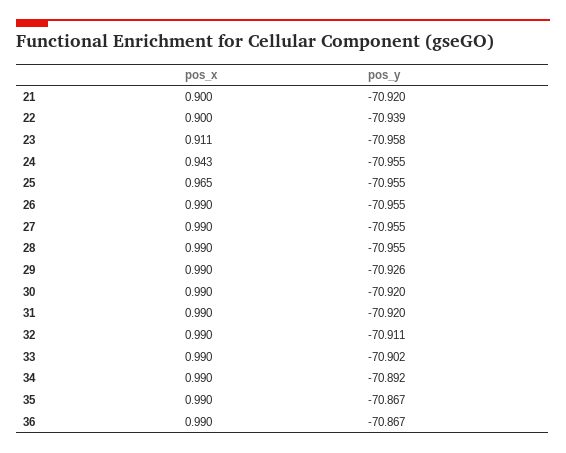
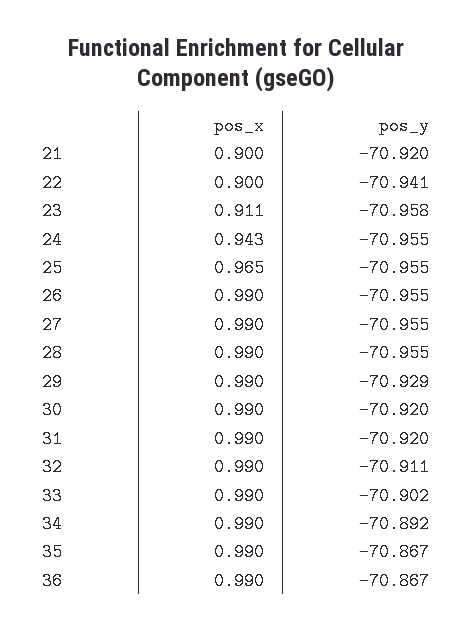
  {
    "pos_x": {
      "21": 0.9,
      "22": 0.9,
      "23": 0.911,
      "24": 0.943,
      "25": 0.965,
      "26": 0.99,
      "27": 0.99,
      "28": 0.99,
      "29": 0.99,
      "30": 0.99,
      "31": 0.99,
      "32": 0.99,
      "33": 0.99,
      "34": 0.99,
      "35": 0.99,
      "36": 0.99
    },
    "pos_y": {
      "21": -70.92,
-     "22": -70.939,
+     "22": -70.941,
      "23": -70.958,
      "24": -70.955,
      "25": -70.955,
      "26": -70.955,
      "27": -70.955,
      "28": -70.955,
-     "29": -70.926,
+     "29": -70.929,
      "30": -70.92,
      "31": -70.92,
      "32": -70.911,
      "33": -70.902,
      "34": -70.892,
      "35": -70.867,
      "36": -70.867
    }
  }

